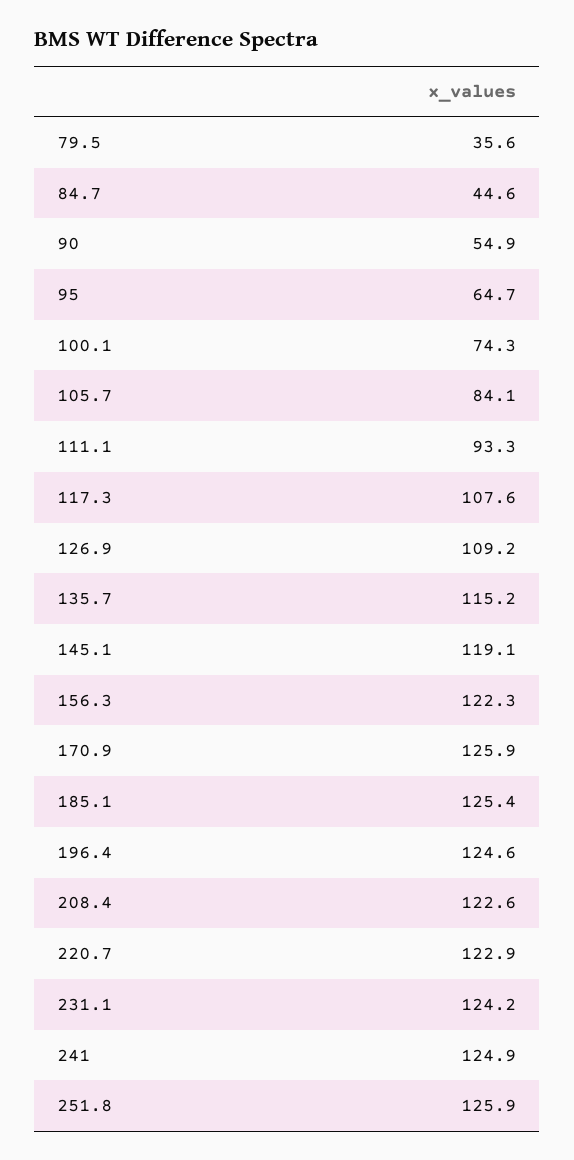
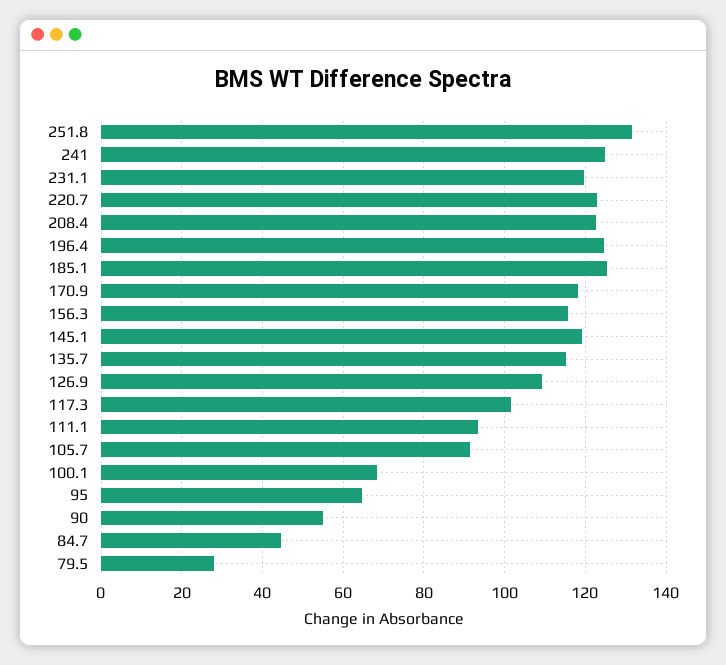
  {
-   "79.5": 35.6,
+   "79.5": 28,
    "84.7": 44.6,
    "90": 54.9,
    "95": 64.7,
-   "100.1": 74.3,
+   "100.1": 68,
-   "105.7": 84.1,
+   "105.7": 92,
    "111.1": 93.3,
-   "117.3": 107.6,
+   "117.3": 102,
    "126.9": 109.2,
    "135.7": 115.2,
    "145.1": 119.1,
-   "156.3": 122.3,
+   "156.3": 116,
-   "170.9": 125.9,
+   "170.9": 118,
    "185.1": 125.4,
    "196.4": 124.6,
    "208.4": 122.6,
    "220.7": 122.9,
-   "231.1": 124.2,
+   "231.1": 120,
    "241": 124.9,
-   "251.8": 125.9
+   "251.8": 132
  }

